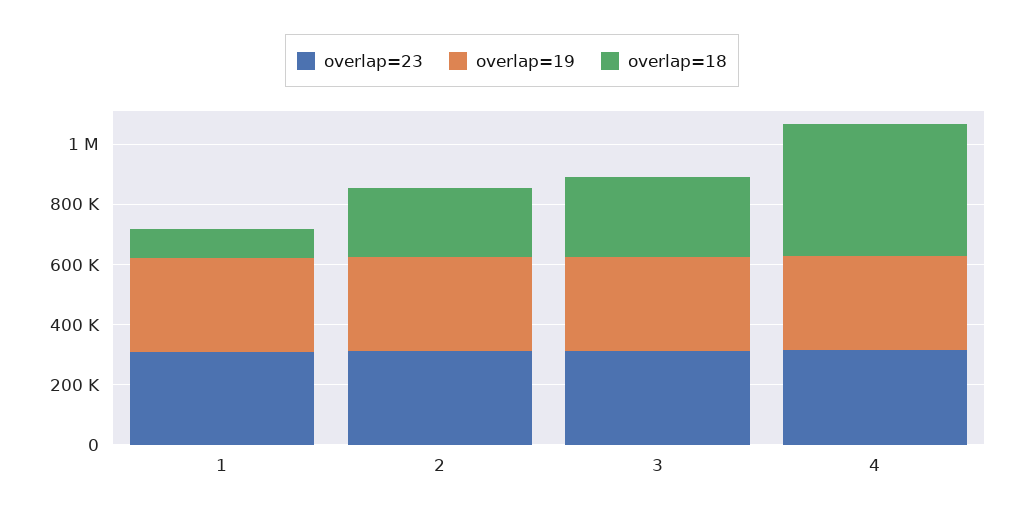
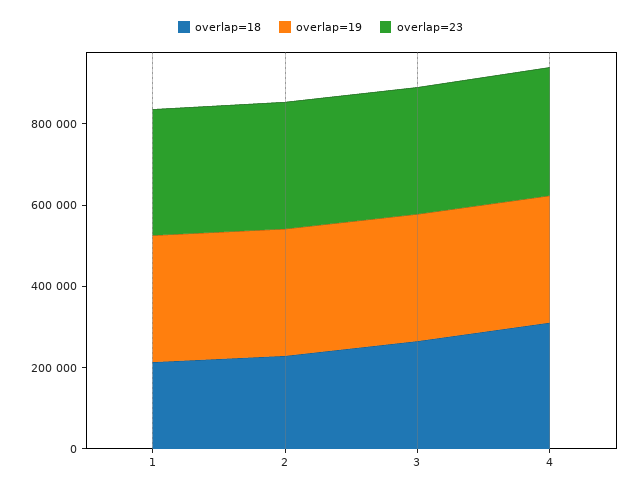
  {
    "overlap=23": {
      "1": 300000,
      "2": 300000,
      "3": 300000,
      "4": 300000
    },
    "overlap=19": {
      "1": 300000,
      "2": 300000,
      "3": 300000,
      "4": 300000
    },
    "overlap=18": {
-     "1": 100000,
+     "1": 200000,
      "2": 250000,
      "3": 250000,
-     "4": 450000
+     "4": 300000
    }
  }

